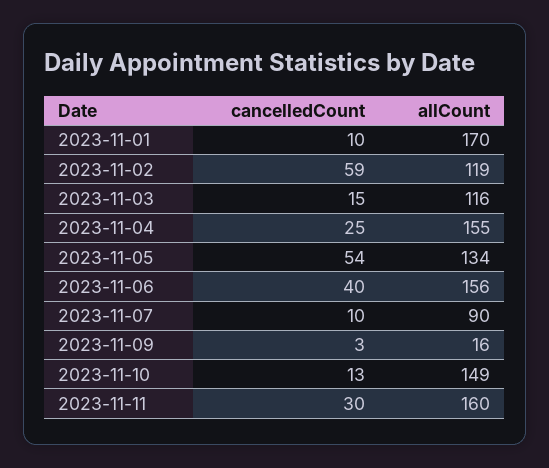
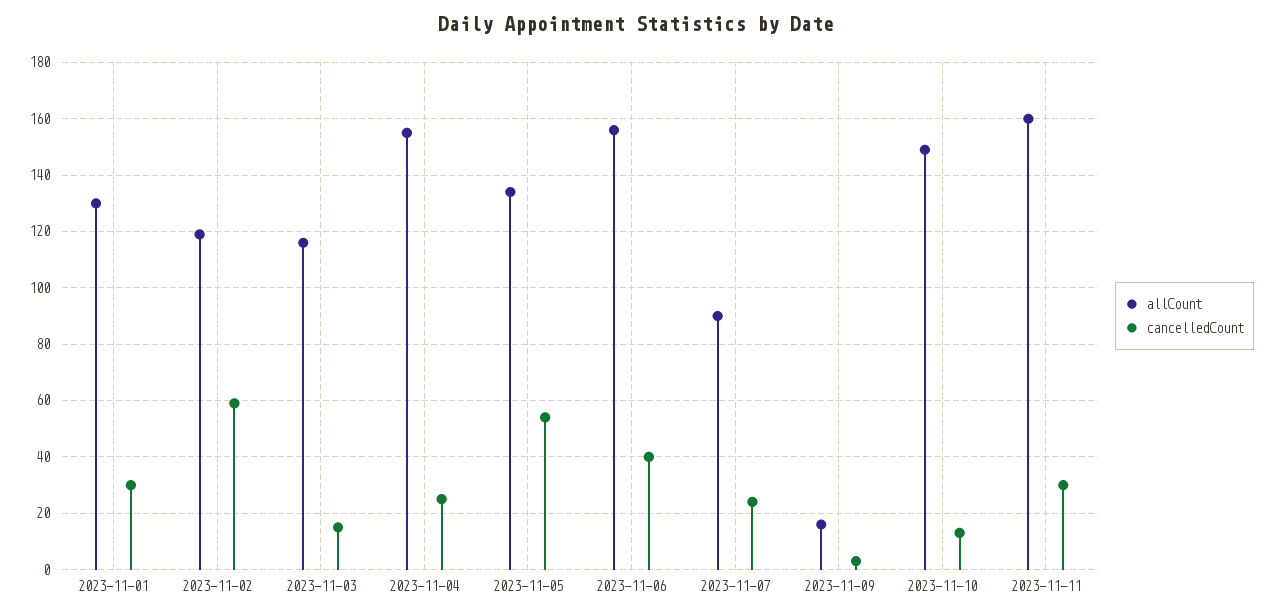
  {
    "cancelledCount": {
-     "2023-11-01": 10,
+     "2023-11-01": 30,
      "2023-11-02": 59,
      "2023-11-03": 15,
      "2023-11-04": 25,
      "2023-11-05": 54,
      "2023-11-06": 40,
-     "2023-11-07": 10,
+     "2023-11-07": 25,
      "2023-11-09": 3,
      "2023-11-10": 13,
      "2023-11-11": 30
    },
    "allCount": {
-     "2023-11-01": 170,
+     "2023-11-01": 130,
      "2023-11-02": 119,
      "2023-11-03": 116,
      "2023-11-04": 155,
      "2023-11-05": 134,
      "2023-11-06": 156,
      "2023-11-07": 90,
      "2023-11-09": 16,
      "2023-11-10": 149,
      "2023-11-11": 160
    }
  }

